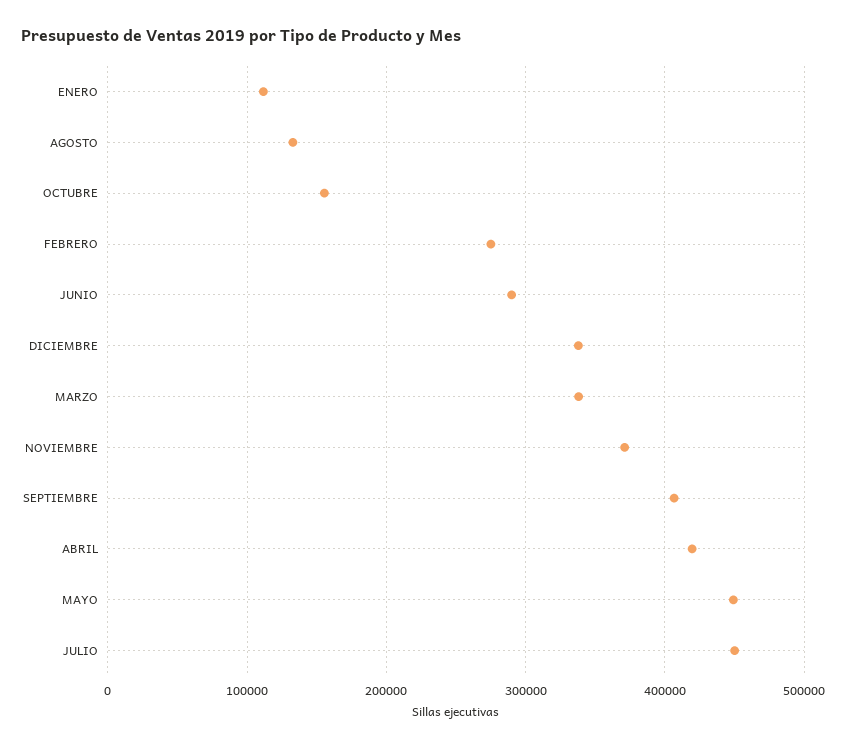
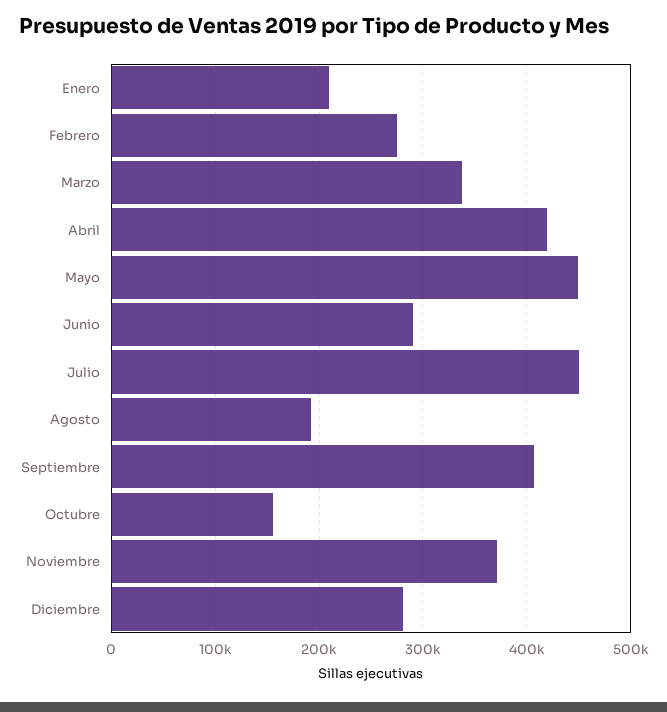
  {
-   "ENERO": 110000,
+   "ENERO": 210000,
-   "AGOSTO": 130000,
+   "AGOSTO": 190000,
    "OCTUBRE": 160000,
    "FEBRERO": 280000,
    "JUNIO": 290000,
-   "DICIEMBRE": 340000,
+   "DICIEMBRE": 280000,
    "MARZO": 340000,
    "NOVIEMBRE": 370000,
    "SEPTIEMBRE": 410000,
    "ABRIL": 420000,
    "MAYO": 450000,
    "JULIO": 450000
  }

